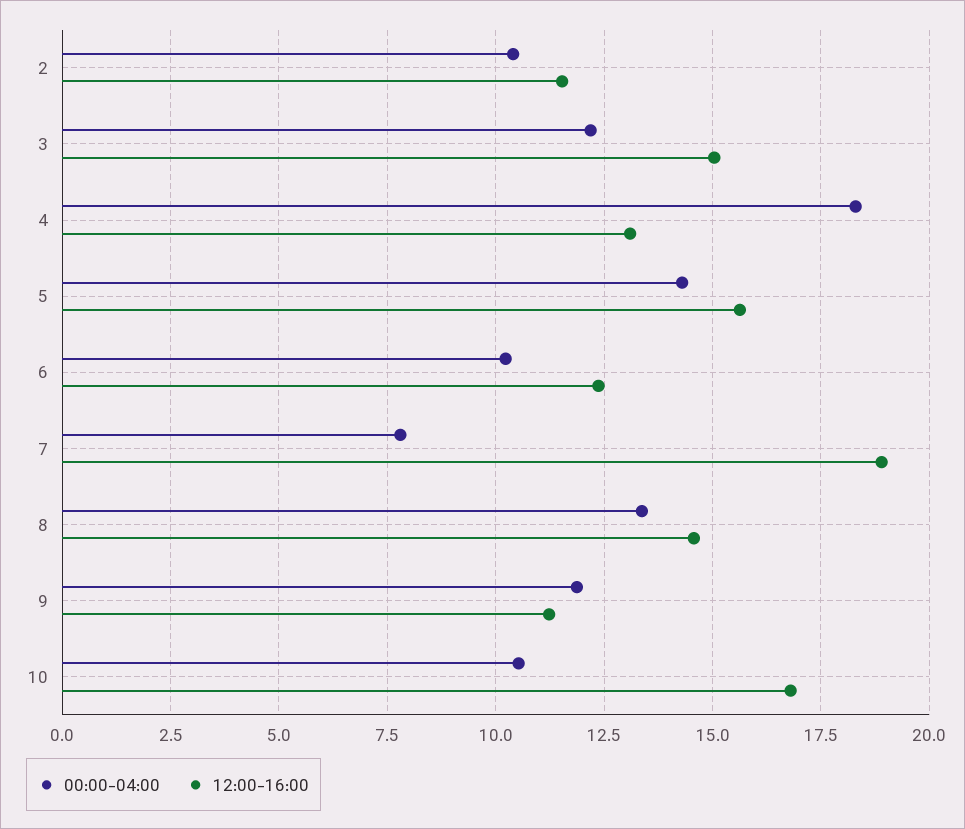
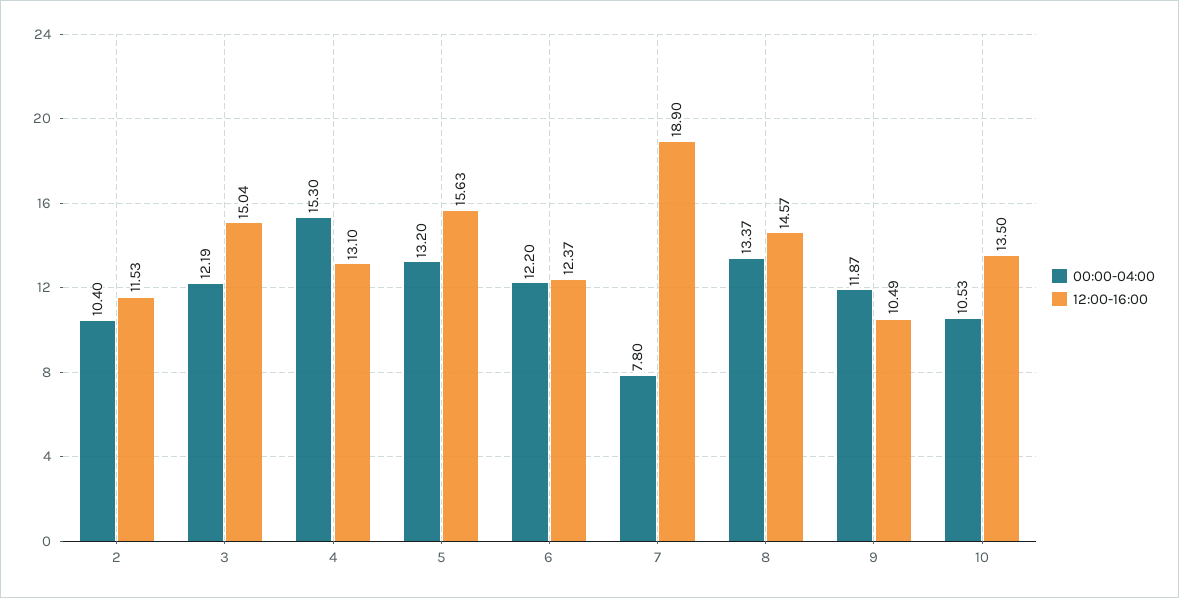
  {
    "00:00-04:00": {
      "2": 10.4,
      "3": 12.19,
-     "4": 18.25,
+     "4": 15.3,
-     "5": 14.25,
+     "5": 13.2,
-     "6": 10.25,
+     "6": 12.2,
      "7": 7.8,
      "8": 13.37,
      "9": 11.87,
      "10": 10.53
    },
    "12:00-16:00": {
      "2": 11.53,
      "3": 15.04,
      "4": 13.1,
      "5": 15.63,
      "6": 12.37,
      "7": 18.9,
      "8": 14.57,
-     "9": 11.25,
+     "9": 10.49,
-     "10": 16.75
+     "10": 13.5
    }
  }

